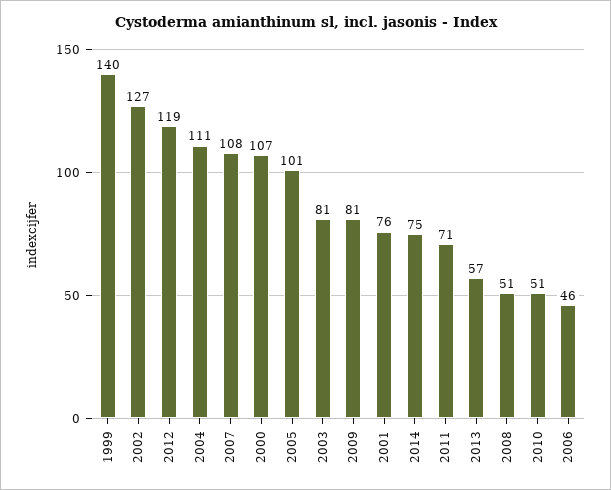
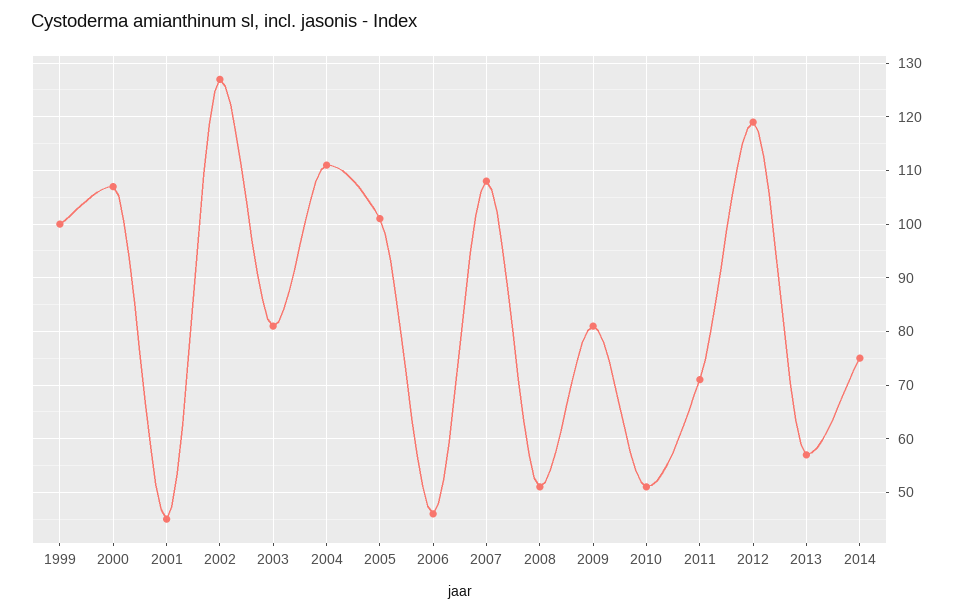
  {
-   "1999": 140,
+   "1999": 100,
    "2002": 127,
    "2012": 119,
    "2004": 111,
    "2007": 108,
    "2000": 107,
    "2005": 101,
    "2003": 81,
    "2009": 81,
-   "2001": 76,
+   "2001": 45,
    "2014": 75,
    "2011": 71,
    "2013": 57,
    "2008": 51,
    "2010": 51,
    "2006": 46
  }

